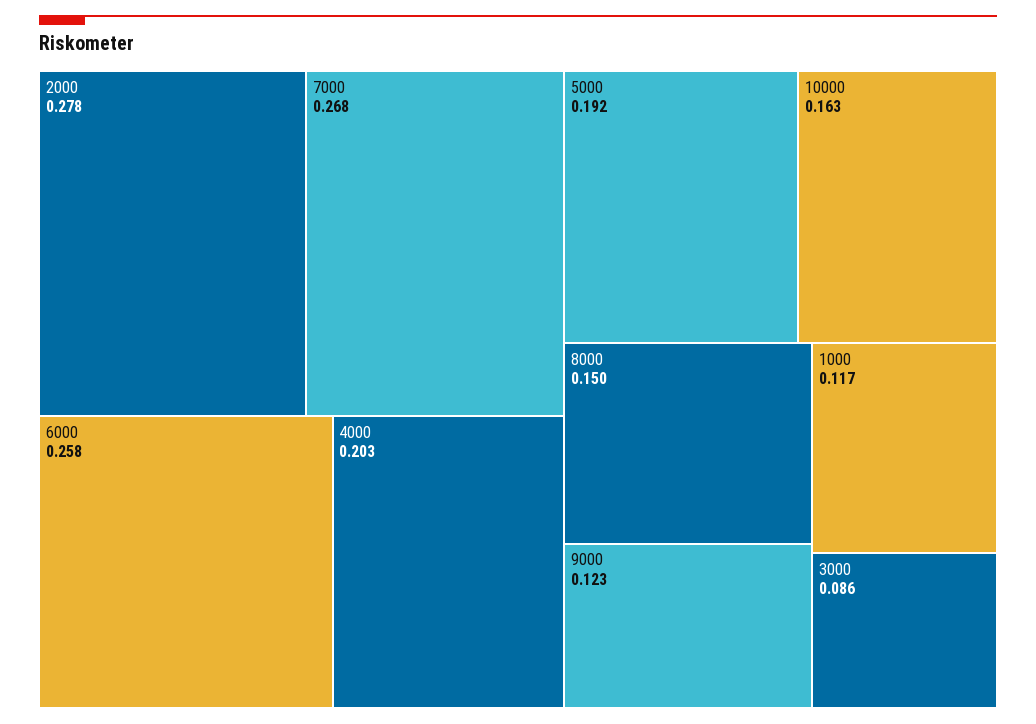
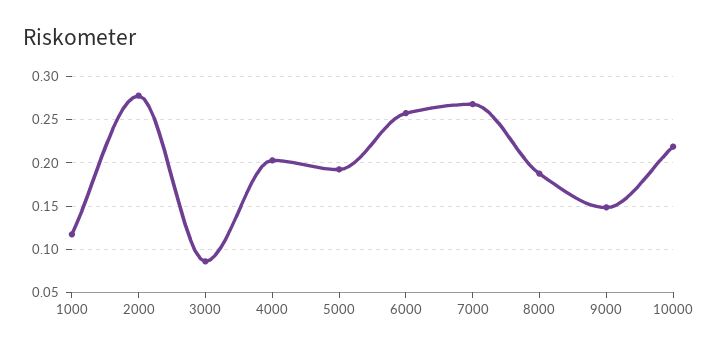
  {
    "2000": 0.278,
    "7000": 0.268,
    "6000": 0.258,
    "4000": 0.203,
    "5000": 0.192,
-   "10000": 0.163,
+   "10000": 0.22,
-   "8000": 0.15,
+   "8000": 0.19,
-   "9000": 0.123,
+   "9000": 0.15,
    "1000": 0.117,
    "3000": 0.086
  }

